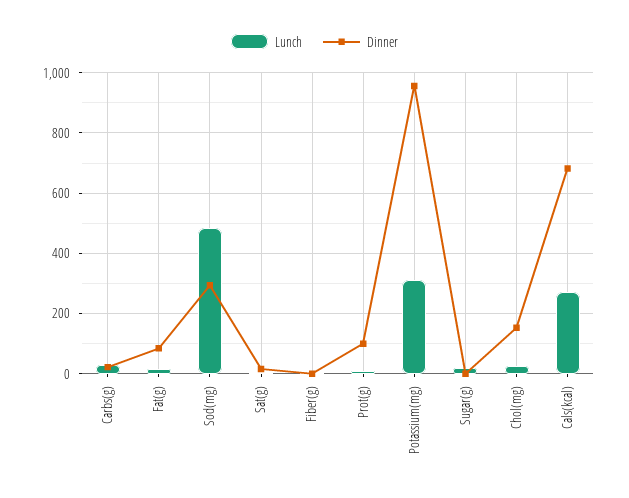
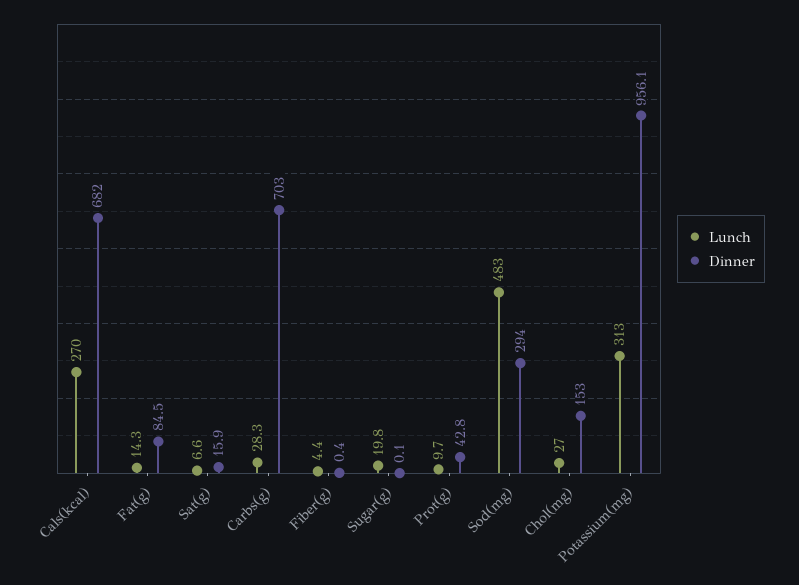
  {
    "Lunch": {
      "Carbs(g)": 28.3,
      "Fat(g)": 14.3,
      "Sod(mg)": 483,
      "Sat(g)": 6.6,
      "Fiber(g)": 4.4,
      "Prot(g)": 9.7,
      "Potassium(mg)": 313,
      "Sugar(g)": 19.8,
      "Chol(mg)": 27,
      "Cals(kcal)": 270
    },
    "Dinner": {
-     "Carbs(g)": 20,
+     "Carbs(g)": 703,
      "Fat(g)": 84.5,
      "Sod(mg)": 294,
      "Sat(g)": 15.9,
      "Fiber(g)": 0.4,
-     "Prot(g)": 100,
+     "Prot(g)": 42.8,
      "Potassium(mg)": 956.1,
      "Sugar(g)": 0.1,
      "Chol(mg)": 153,
      "Cals(kcal)": 682
    }
  }

